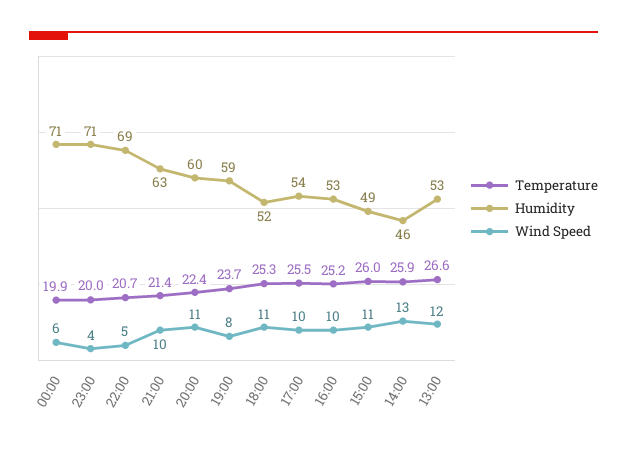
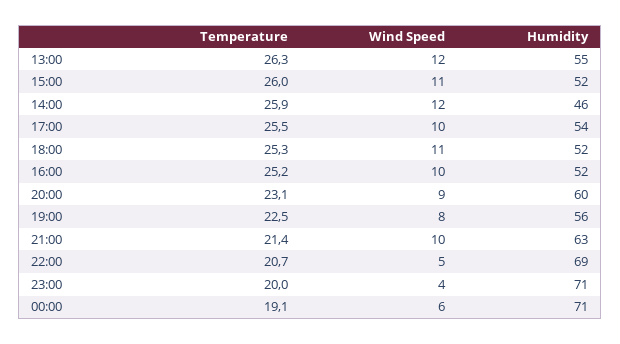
  {
    "Temperature": {
-     "00:00": 19.9,
+     "00:00": 19.1,
      "23:00": 20,
      "22:00": 20.7,
      "21:00": 21.4,
-     "20:00": 22.4,
+     "20:00": 23.1,
-     "19:00": 23.7,
+     "19:00": 22.5,
      "18:00": 25.3,
      "17:00": 25.5,
      "16:00": 25.2,
      "15:00": 26,
      "14:00": 25.9,
-     "13:00": 26.6
+     "13:00": 26.3
    },
    "Humidity": {
      "00:00": 71,
      "23:00": 71,
      "22:00": 69,
      "21:00": 63,
      "20:00": 60,
-     "19:00": 59,
+     "19:00": 56,
      "18:00": 52,
      "17:00": 54,
-     "16:00": 53,
+     "16:00": 52,
-     "15:00": 49,
+     "15:00": 52,
      "14:00": 46,
-     "13:00": 53
+     "13:00": 55
    },
    "Wind Speed": {
      "00:00": 6,
      "23:00": 4,
      "22:00": 5,
      "21:00": 10,
-     "20:00": 11,
+     "20:00": 9,
      "19:00": 8,
      "18:00": 11,
      "17:00": 10,
      "16:00": 10,
      "15:00": 11,
-     "14:00": 13,
+     "14:00": 12,
      "13:00": 12
    }
  }

